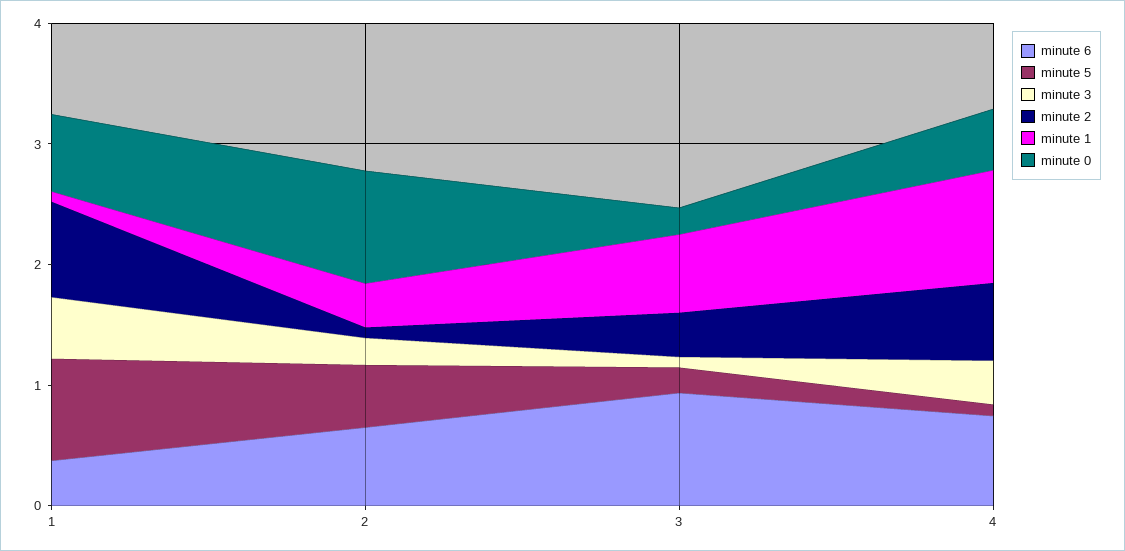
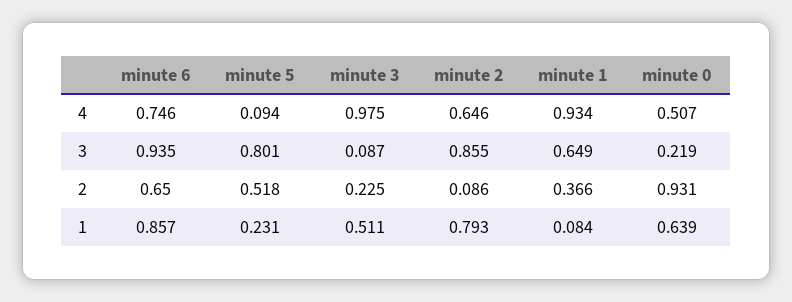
  {
    "minute 6": {
-     "1": 0.4,
+     "1": 0.857,
      "2": 0.65,
      "3": 0.935,
      "4": 0.746
    },
    "minute 5": {
-     "1": 0.8,
+     "1": 0.231,
      "2": 0.518,
-     "3": 0.2,
+     "3": 0.801,
      "4": 0.094
    },
    "minute 3": {
      "1": 0.511,
      "2": 0.225,
      "3": 0.087,
-     "4": 0.4
+     "4": 0.975
    },
    "minute 2": {
      "1": 0.793,
      "2": 0.086,
-     "3": 0.4,
+     "3": 0.855,
      "4": 0.646
    },
    "minute 1": {
      "1": 0.084,
      "2": 0.366,
      "3": 0.649,
      "4": 0.934
    },
    "minute 0": {
      "1": 0.639,
      "2": 0.931,
      "3": 0.219,
      "4": 0.507
    }
  }

